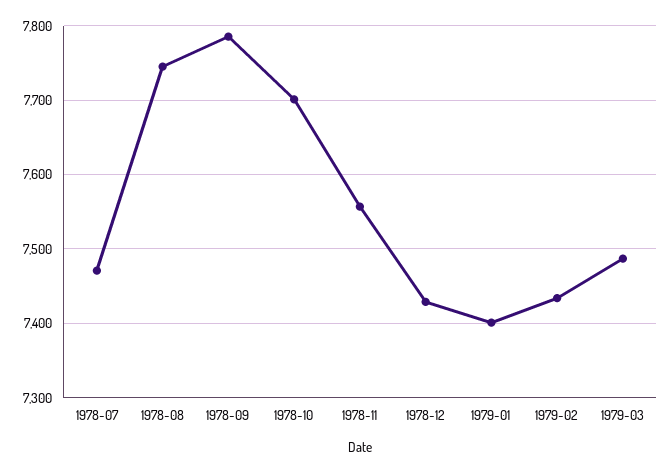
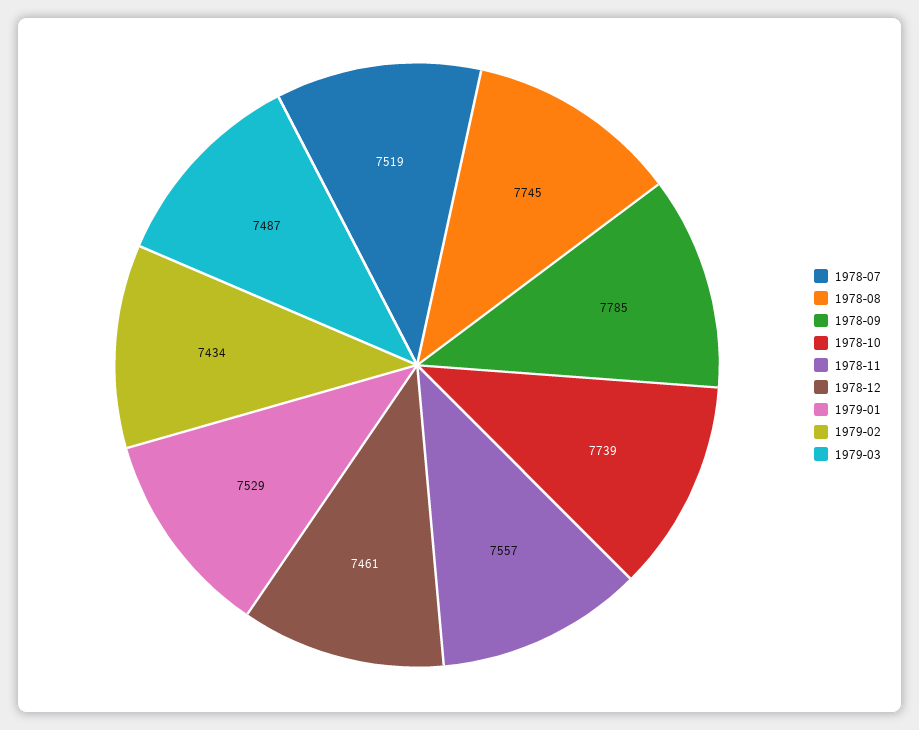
  {
-   "1978-07": 7470,
+   "1978-07": 7519,
    "1978-08": 7745,
    "1978-09": 7785,
-   "1978-10": 7700,
+   "1978-10": 7739,
    "1978-11": 7557,
-   "1978-12": 7430,
+   "1978-12": 7461,
-   "1979-01": 7400,
+   "1979-01": 7529,
    "1979-02": 7434,
    "1979-03": 7487
  }

